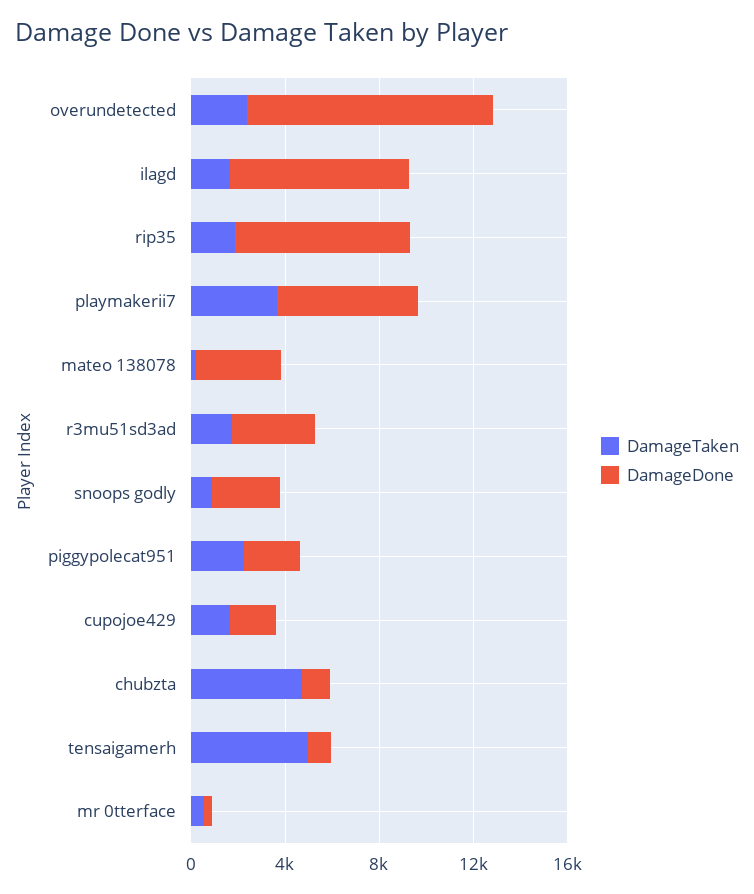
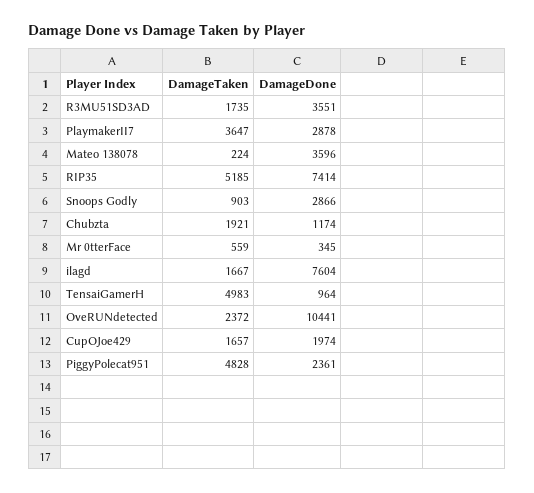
  {
    "DamageTaken": {
      "overundetected": 2372,
      "ilagd": 1667,
-     "rip35": 2000,
+     "rip35": 5185,
      "playmakerii7": 3647,
      "mateo 138078": 224,
      "r3mu51sd3ad": 1735,
      "snoops godly": 903,
-     "piggypolecat951": 2000,
+     "piggypolecat951": 4828,
      "cupojoe429": 1657,
-     "chubzta": 5000,
+     "chubzta": 1921,
      "tensaigamerh": 4983,
      "mr 0tterface": 559
    },
    "DamageDone": {
      "overundetected": 10441,
      "ilagd": 7604,
      "rip35": 7414,
-     "playmakerii7": 6000,
+     "playmakerii7": 2878,
      "mateo 138078": 3596,
      "r3mu51sd3ad": 3551,
      "snoops godly": 2866,
      "piggypolecat951": 2361,
      "cupojoe429": 1974,
      "chubzta": 1174,
      "tensaigamerh": 964,
      "mr 0tterface": 345
    }
  }

